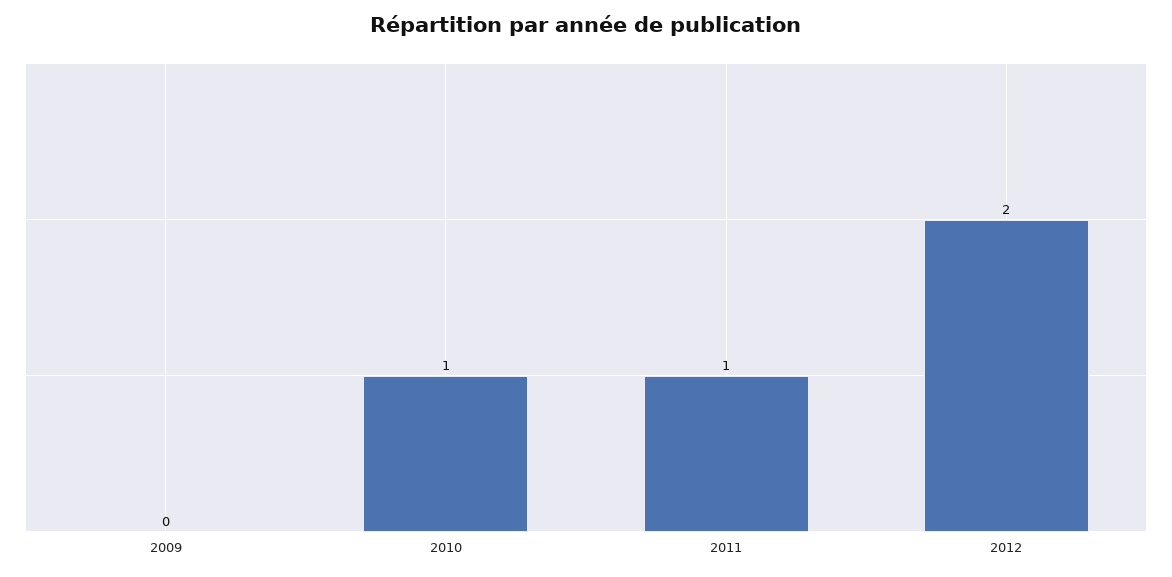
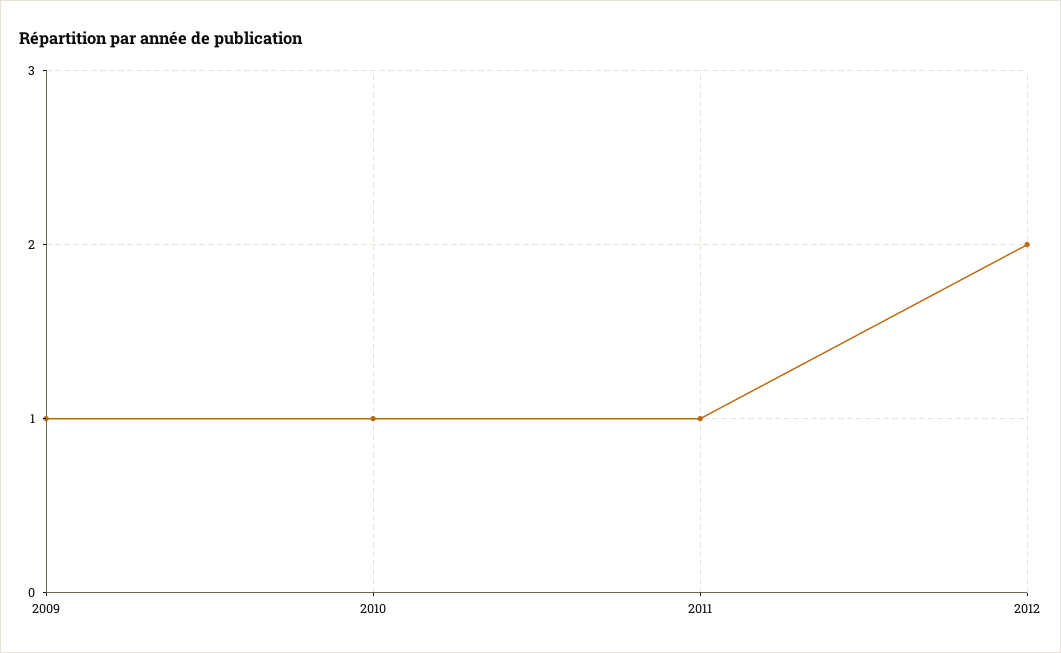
  {
-   "2009": 0,
+   "2009": 1,
    "2010": 1,
    "2011": 1,
    "2012": 2
  }

